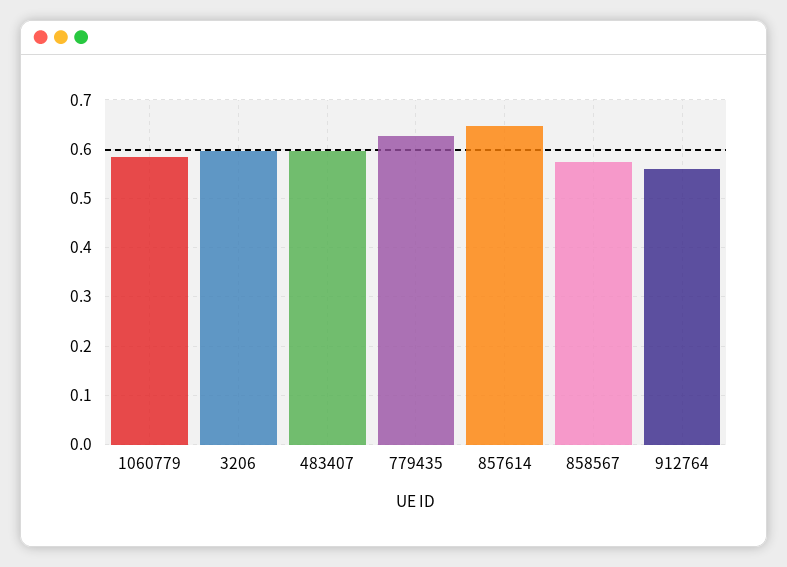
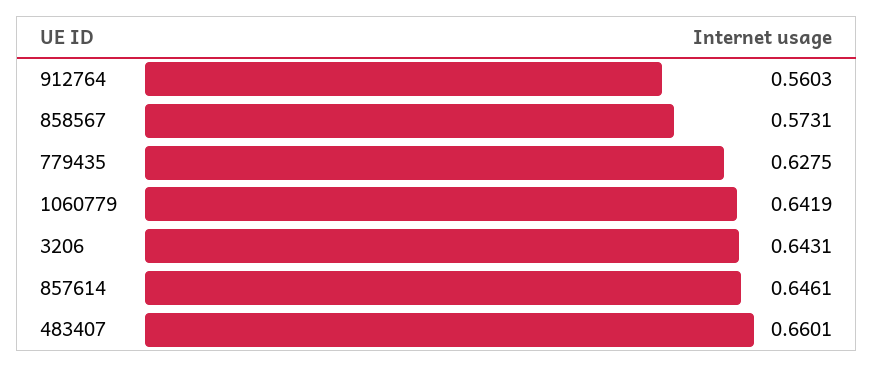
  {
-   "1060779": 0.58,
+   "1060779": 0.6419,
-   "3206": 0.6,
+   "3206": 0.6431,
-   "483407": 0.6,
+   "483407": 0.6601,
    "779435": 0.6275,
    "857614": 0.6461,
    "858567": 0.5731,
    "912764": 0.5603
  }

